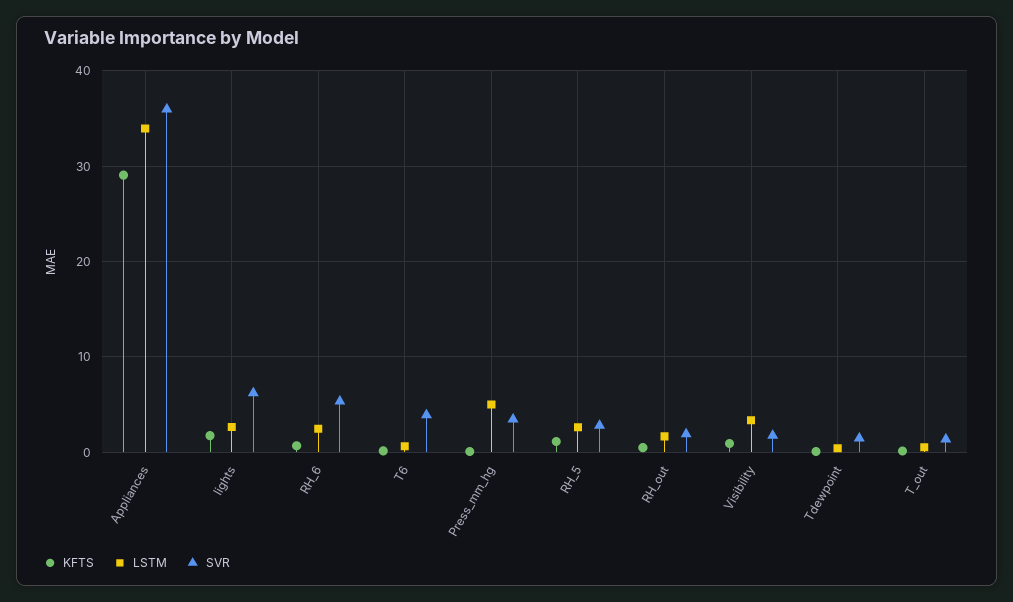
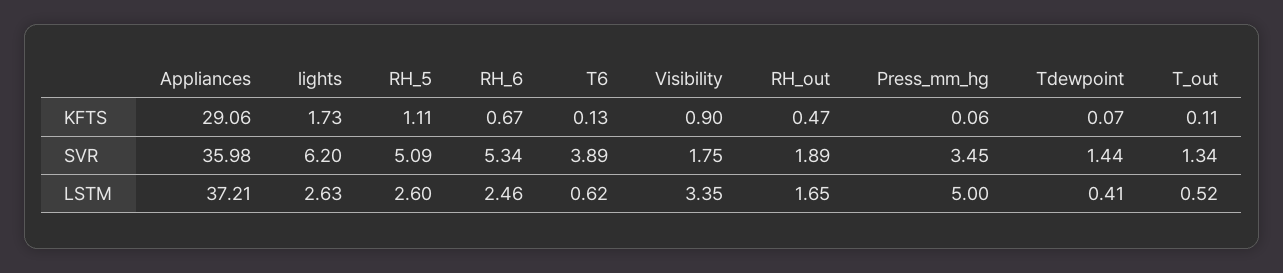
  {
    "KFTS": {
      "Appliances": 29.06,
      "lights": 1.73,
      "RH_6": 0.67,
      "T6": 0.13,
      "Press_mm_hg": 0.06,
      "RH_5": 1.11,
      "RH_out": 0.47,
      "Visibility": 0.9,
      "Tdewpoint": 0.07,
      "T_out": 0.11
    },
    "LSTM": {
-     "Appliances": 34,
+     "Appliances": 37.21,
      "lights": 2.63,
      "RH_6": 2.46,
      "T6": 0.62,
      "Press_mm_hg": 5,
      "RH_5": 2.6,
      "RH_out": 1.65,
      "Visibility": 3.35,
      "Tdewpoint": 0.41,
      "T_out": 0.52
    },
    "SVR": {
      "Appliances": 35.98,
      "lights": 6.2,
      "RH_6": 5.34,
      "T6": 3.89,
      "Press_mm_hg": 3.45,
-     "RH_5": 3,
+     "RH_5": 5.09,
      "RH_out": 1.89,
      "Visibility": 1.75,
      "Tdewpoint": 1.44,
      "T_out": 1.34
    }
  }

